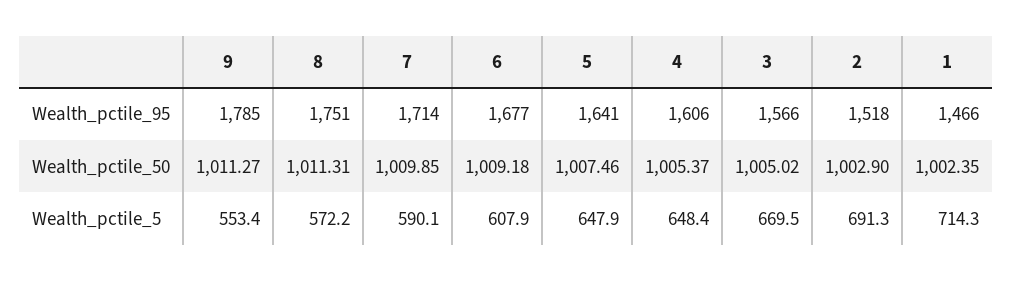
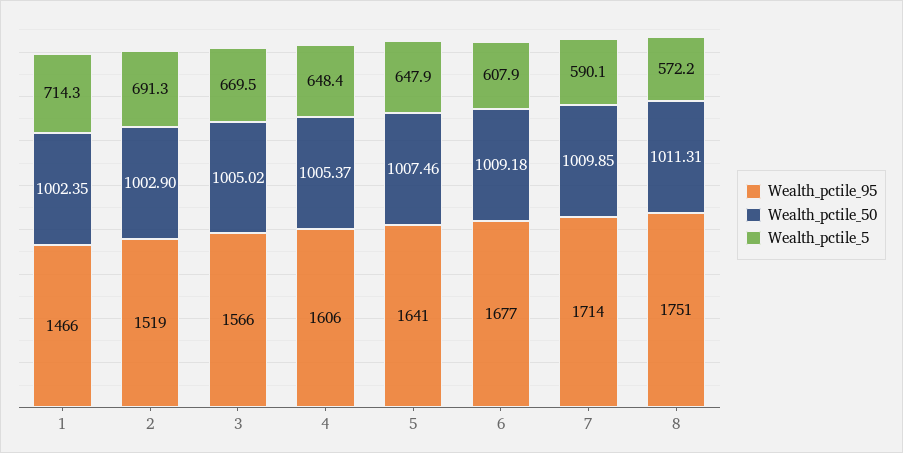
  {
    "Wealth_pctile_95": {
-     "9": 1785,
      "8": 1751,
      "7": 1714,
      "6": 1677,
      "5": 1641,
      "4": 1606,
      "3": 1566,
-     "2": 1518,
+     "2": 1519,
      "1": 1466
    },
    "Wealth_pctile_50": {
-     "9": 1011.27,
      "8": 1011.31,
      "7": 1009.85,
      "6": 1009.18,
      "5": 1007.46,
      "4": 1005.37,
      "3": 1005.02,
      "2": 1002.9,
      "1": 1002.35
    },
    "Wealth_pctile_5": {
-     "9": 553.4,
      "8": 572.2,
      "7": 590.1,
      "6": 607.9,
      "5": 647.9,
      "4": 648.4,
      "3": 669.5,
      "2": 691.3,
      "1": 714.3
    }
  }

